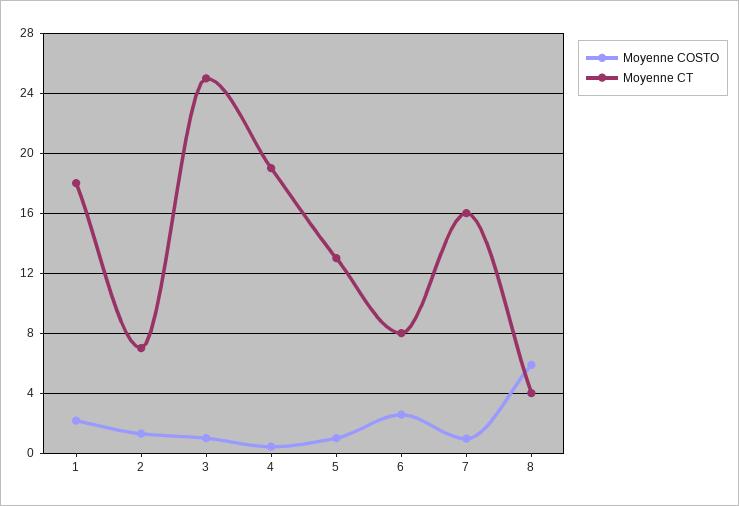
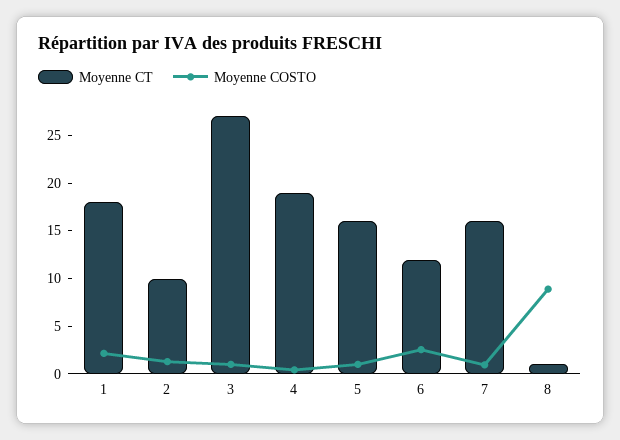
  {
    "Moyenne COSTO": {
      "1": 2,
      "2": 1.5,
      "3": 1,
      "4": 0.5,
      "5": 1,
      "6": 2.5,
      "7": 1,
-     "8": 6
+     "8": 9
    },
    "Moyenne CT": {
      "1": 18,
-     "2": 7,
+     "2": 10,
-     "3": 25,
+     "3": 27,
      "4": 19,
-     "5": 13,
+     "5": 16,
-     "6": 8,
+     "6": 12,
      "7": 16,
-     "8": 4
+     "8": 1
    }
  }

